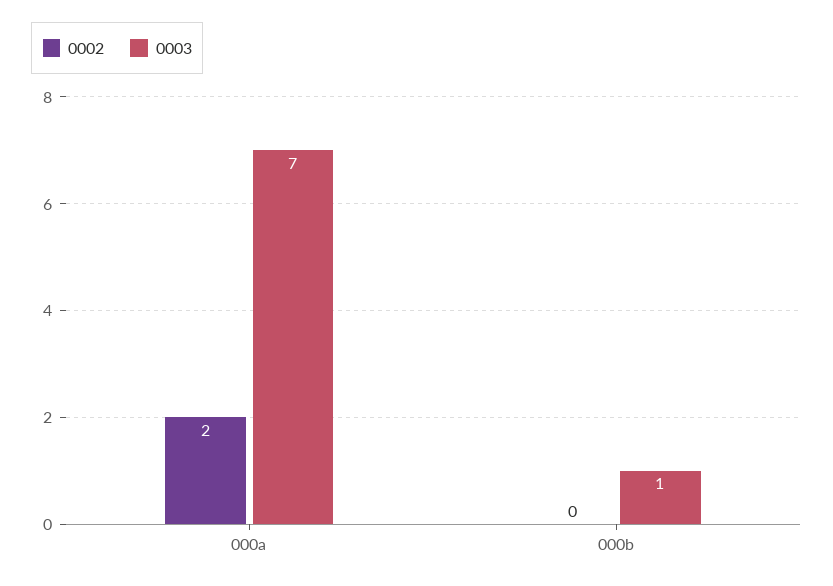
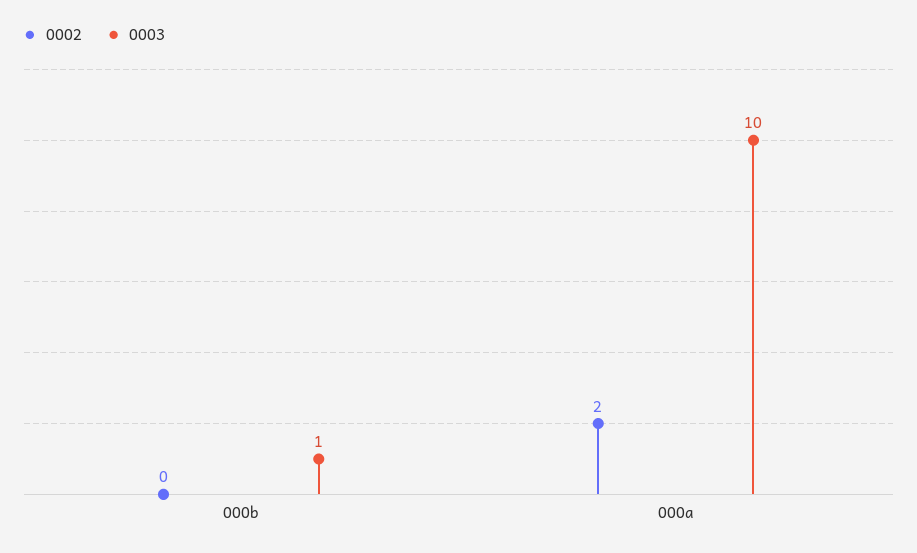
  {
    "0002": {
      "000a": 2,
      "000b": 0
    },
    "0003": {
-     "000a": 7,
+     "000a": 10,
      "000b": 1
    }
  }

